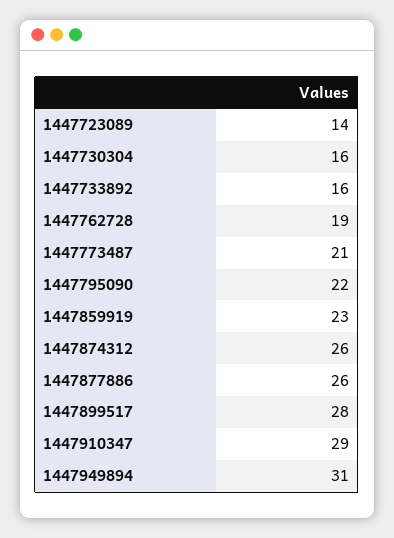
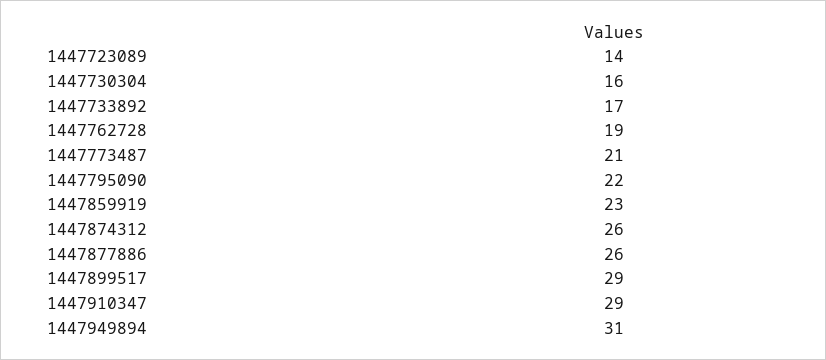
  {
    "1447723089": 14,
    "1447730304": 16,
-   "1447733892": 16,
+   "1447733892": 17,
    "1447762728": 19,
    "1447773487": 21,
    "1447795090": 22,
    "1447859919": 23,
    "1447874312": 26,
    "1447877886": 26,
-   "1447899517": 28,
+   "1447899517": 29,
    "1447910347": 29,
    "1447949894": 31
  }

